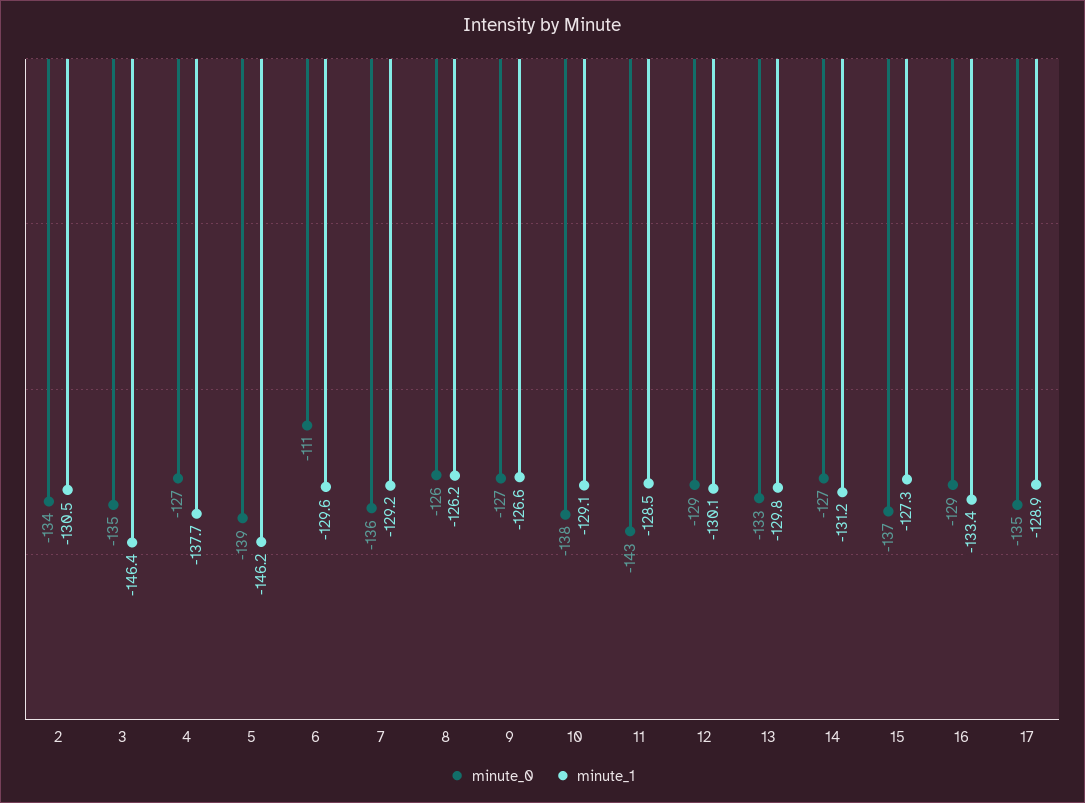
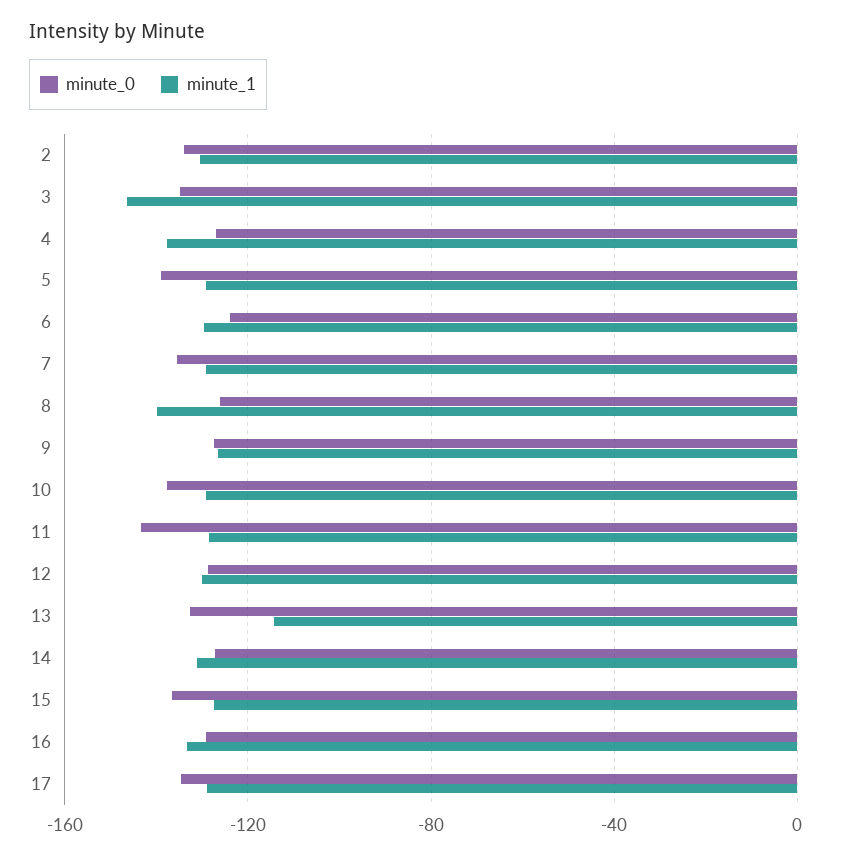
  {
    "minute_0": {
      "2": -134,
      "3": -135,
      "4": -127,
      "5": -139,
-     "6": -111,
+     "6": -125,
      "7": -136,
      "8": -126,
      "9": -127,
      "10": -138,
      "11": -143,
      "12": -129,
      "13": -133,
      "14": -127,
      "15": -137,
      "16": -129,
      "17": -135
    },
    "minute_1": {
      "2": -130.5,
      "3": -146.4,
      "4": -137.7,
-     "5": -146.2,
+     "5": -130,
      "6": -129.6,
      "7": -129.2,
-     "8": -126.2,
+     "8": -140,
      "9": -126.6,
      "10": -129.1,
      "11": -128.5,
      "12": -130.1,
-     "13": -129.8,
+     "13": -115,
      "14": -131.2,
      "15": -127.3,
      "16": -133.4,
      "17": -128.9
    }
  }

